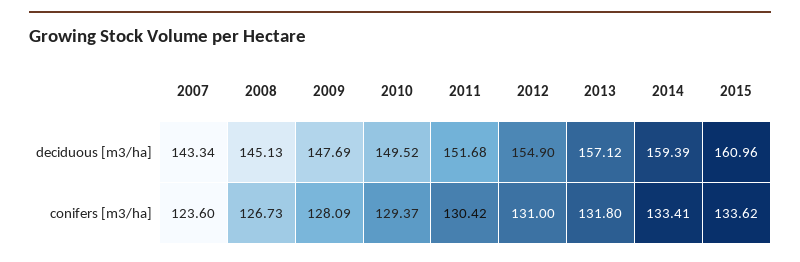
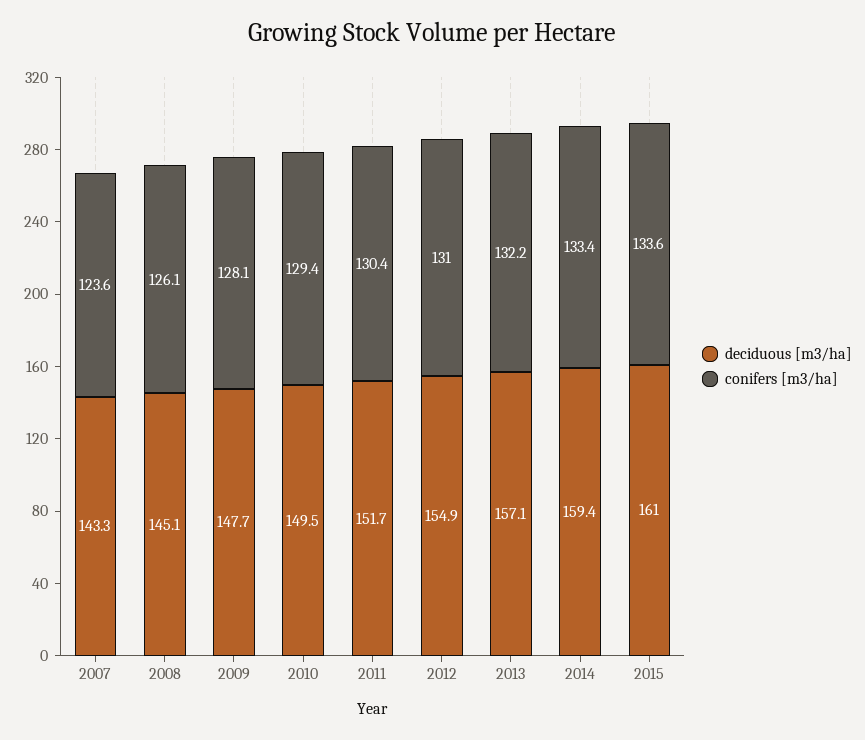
  {
    "deciduous [m3/ha]": {
      "2007": 143.34,
      "2008": 145.13,
      "2009": 147.69,
      "2010": 149.52,
      "2011": 151.68,
      "2012": 154.9,
      "2013": 157.12,
      "2014": 159.39,
      "2015": 160.96
    },
    "conifers [m3/ha]": {
      "2007": 123.6,
-     "2008": 126.73,
+     "2008": 126.1,
      "2009": 128.09,
      "2010": 129.37,
      "2011": 130.42,
      "2012": 131,
-     "2013": 131.8,
+     "2013": 132.2,
      "2014": 133.41,
      "2015": 133.62
    }
  }

